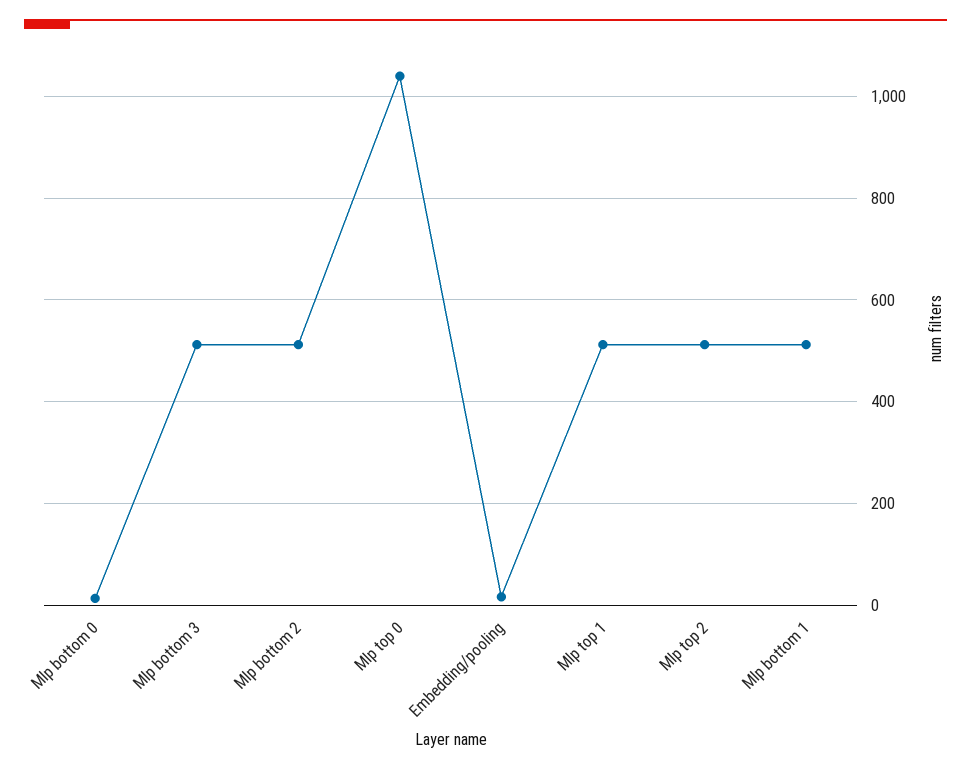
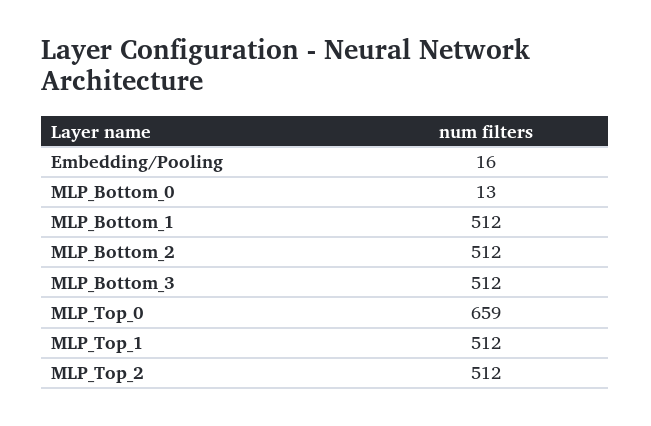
  {
    "Mlp bottom 0": 13,
    "Mlp bottom 3": 512,
    "Mlp bottom 2": 512,
-   "Mlp top 0": 1040,
+   "Mlp top 0": 659,
    "Embedding/pooling": 16,
    "Mlp top 1": 512,
    "Mlp top 2": 512,
    "Mlp bottom 1": 512
  }

